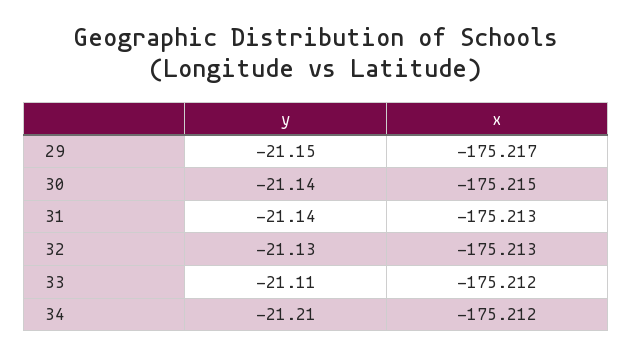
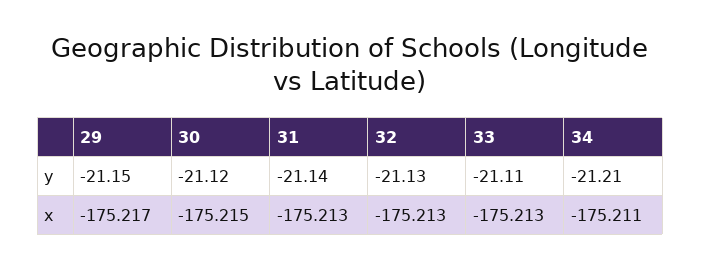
  {
    "y": {
      "29": -21.15,
-     "30": -21.14,
+     "30": -21.12,
      "31": -21.14,
      "32": -21.13,
      "33": -21.11,
      "34": -21.21
    },
    "x": {
      "29": -175.217,
      "30": -175.215,
      "31": -175.213,
      "32": -175.213,
-     "33": -175.212,
+     "33": -175.213,
-     "34": -175.212
+     "34": -175.211
    }
  }

